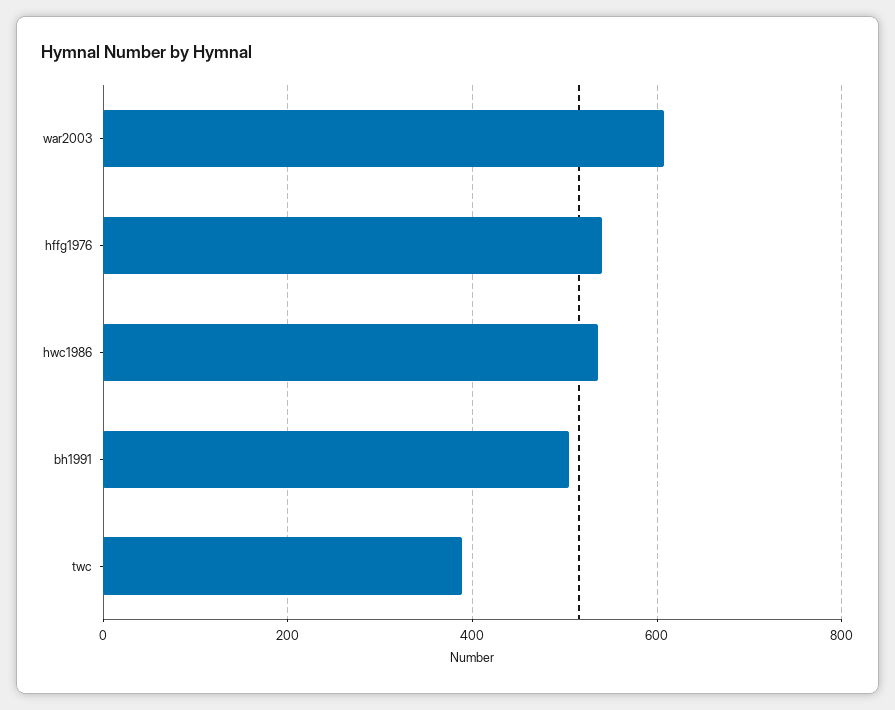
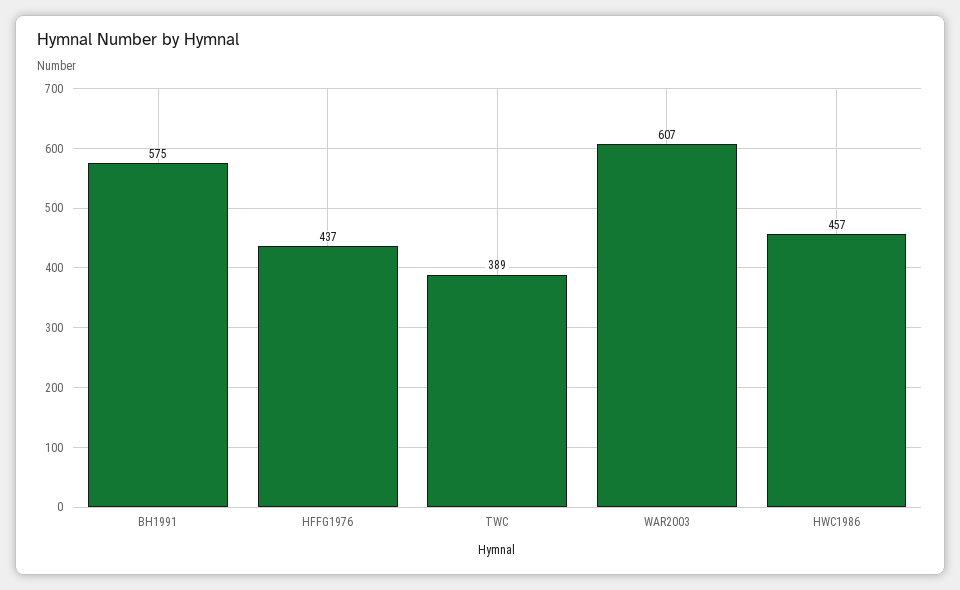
  {
    "war2003": 607,
-   "hffg1976": 540,
+   "hffg1976": 437,
-   "hwc1986": 540,
+   "hwc1986": 457,
-   "bh1991": 500,
+   "bh1991": 575,
    "twc": 389
  }

